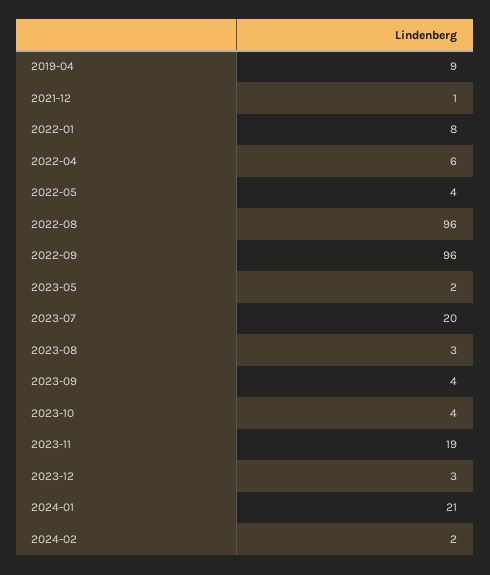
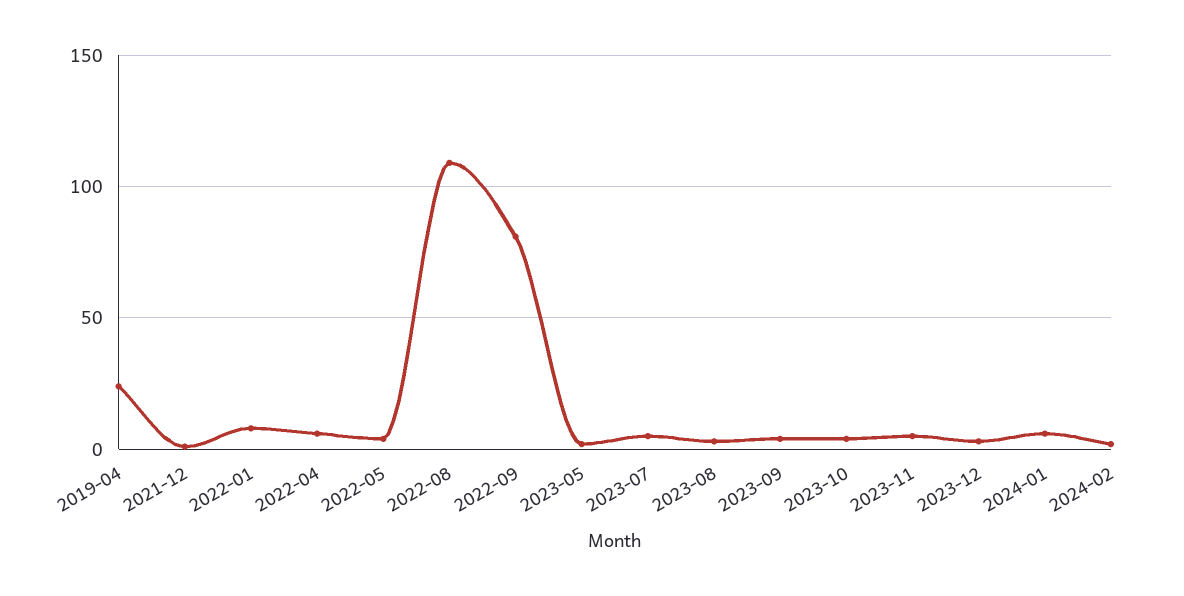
  {
-   "2019-04": 9,
+   "2019-04": 25,
    "2021-12": 1,
    "2022-01": 8,
    "2022-04": 6,
    "2022-05": 4,
-   "2022-08": 96,
+   "2022-08": 110,
-   "2022-09": 96,
+   "2022-09": 80,
    "2023-05": 2,
-   "2023-07": 20,
+   "2023-07": 5,
    "2023-08": 3,
    "2023-09": 4,
    "2023-10": 4,
-   "2023-11": 19,
+   "2023-11": 5,
    "2023-12": 3,
-   "2024-01": 21,
+   "2024-01": 5,
    "2024-02": 2
  }

